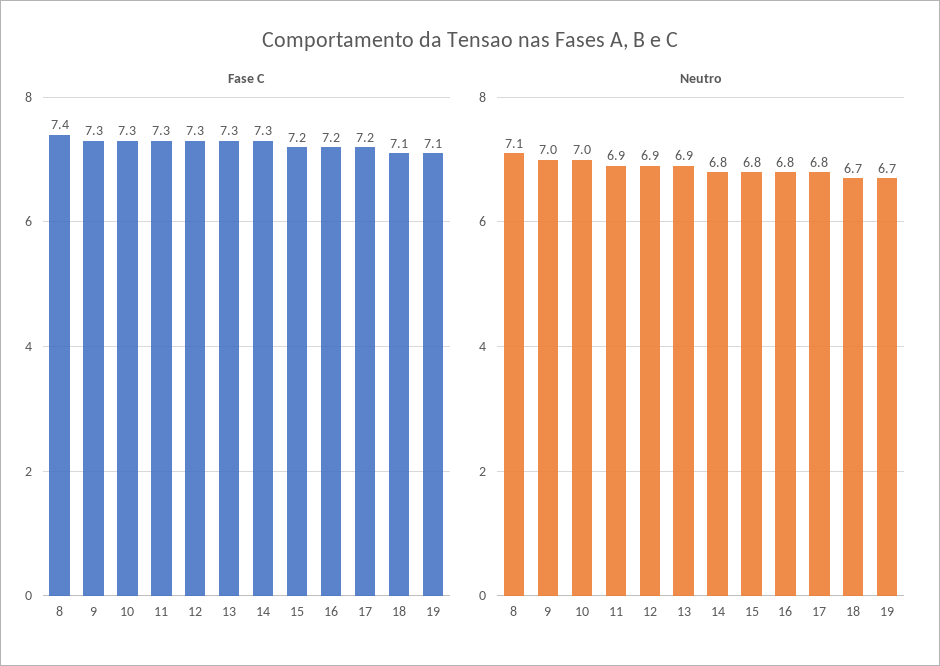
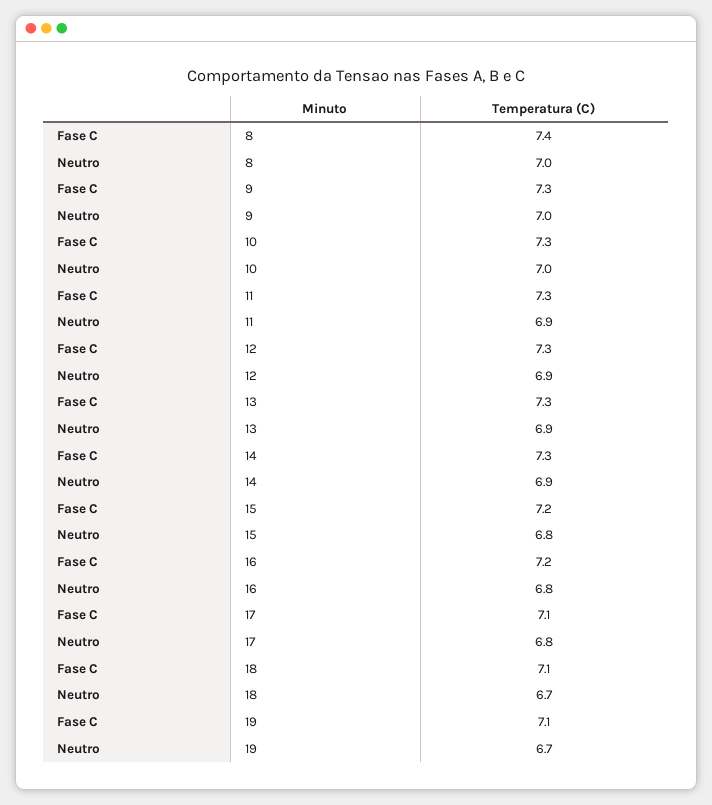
  {
    "Fase C": {
      "8": 7.4,
      "9": 7.3,
      "10": 7.3,
      "11": 7.3,
      "12": 7.3,
      "13": 7.3,
      "14": 7.3,
      "15": 7.2,
      "16": 7.2,
-     "17": 7.2,
+     "17": 7.1,
      "18": 7.1,
      "19": 7.1
    },
    "Neutro": {
-     "8": 7.1,
+     "8": 7,
      "9": 7,
      "10": 7,
      "11": 6.9,
      "12": 6.9,
      "13": 6.9,
-     "14": 6.8,
+     "14": 6.9,
      "15": 6.8,
      "16": 6.8,
      "17": 6.8,
      "18": 6.7,
      "19": 6.7
    }
  }

